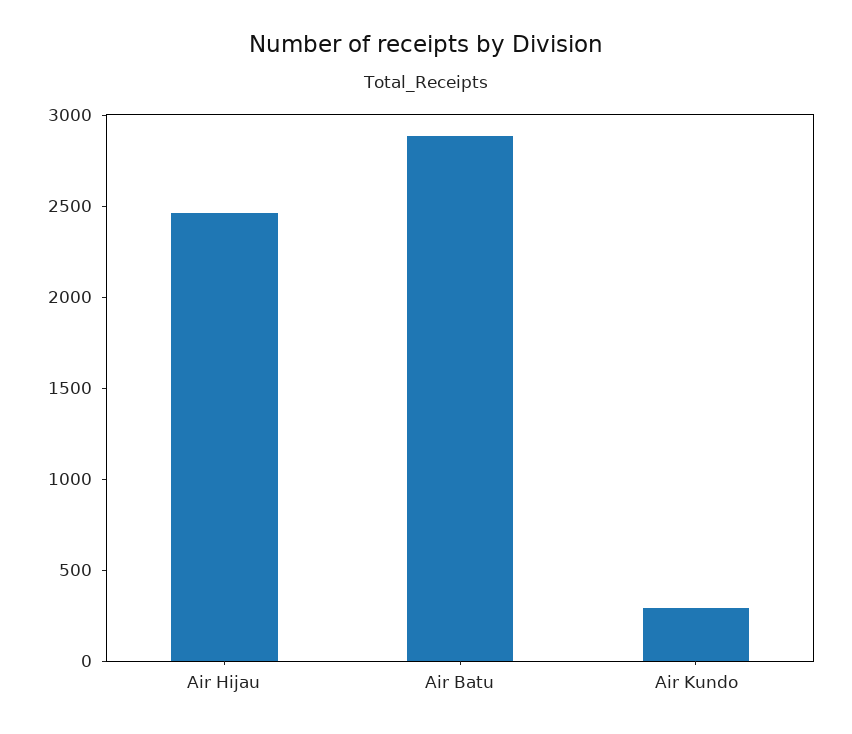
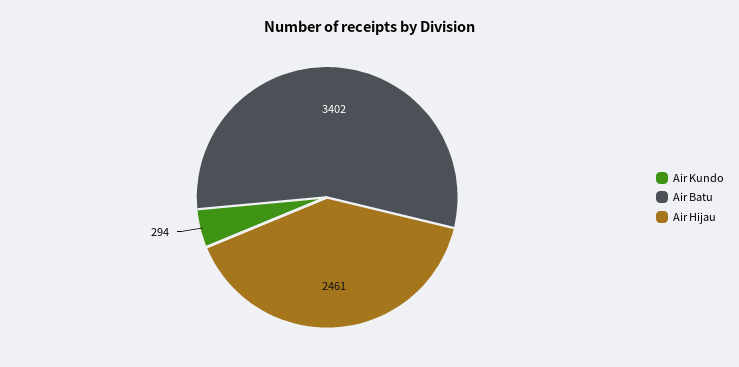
  {
    "Air Hijau": 2461,
-   "Air Batu": 2900,
+   "Air Batu": 3402,
    "Air Kundo": 294
  }

